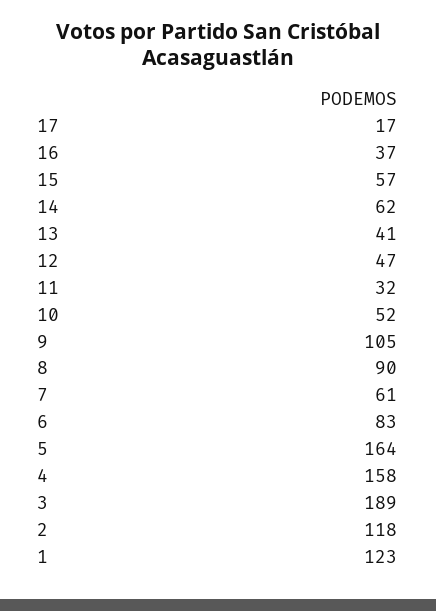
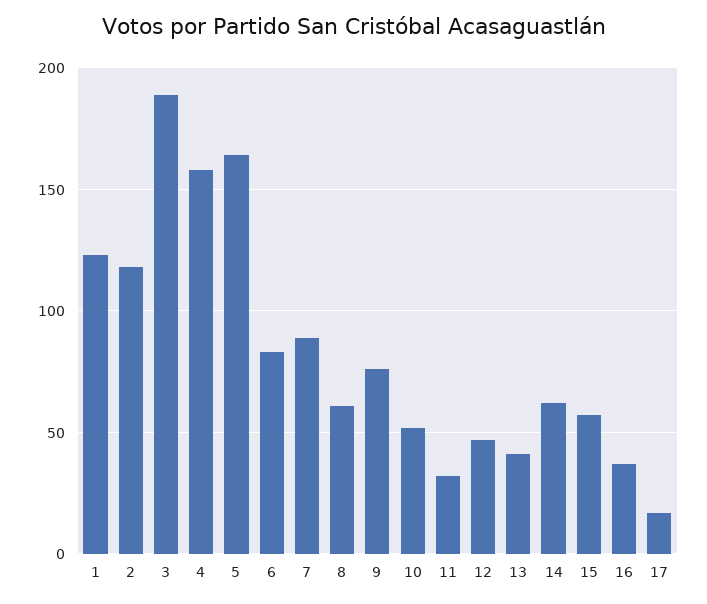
  {
    "17": 17,
    "16": 37,
    "15": 57,
    "14": 62,
    "13": 41,
    "12": 47,
    "11": 32,
    "10": 52,
-   "9": 105,
+   "9": 75,
-   "8": 90,
+   "8": 60,
-   "7": 61,
+   "7": 90,
    "6": 83,
    "5": 164,
    "4": 158,
    "3": 189,
    "2": 118,
    "1": 123
  }

